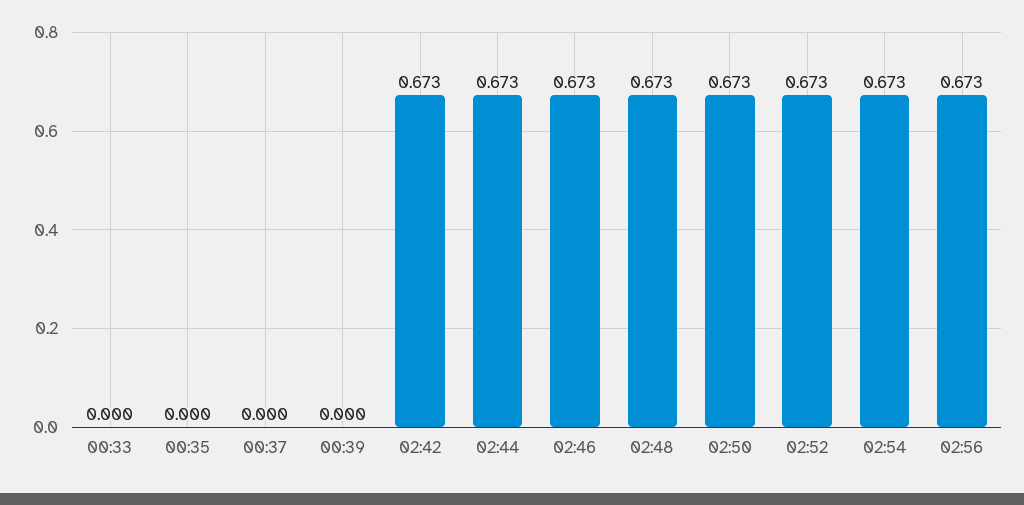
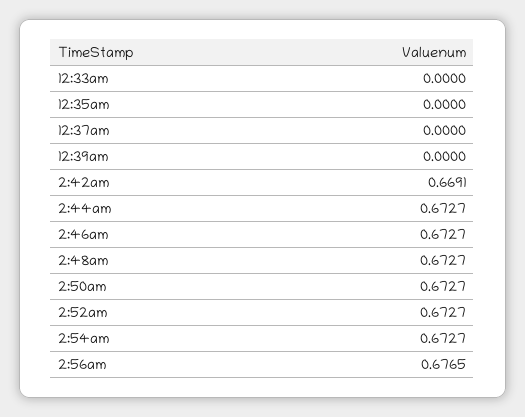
  {
    "00:33": 0,
    "00:35": 0,
    "00:37": 0,
    "00:39": 0,
-   "02:42": 0.673,
+   "02:42": 0.6691,
    "02:44": 0.6727,
    "02:46": 0.6727,
    "02:48": 0.6727,
    "02:50": 0.6727,
    "02:52": 0.6727,
    "02:54": 0.6727,
-   "02:56": 0.673
+   "02:56": 0.6765
  }

